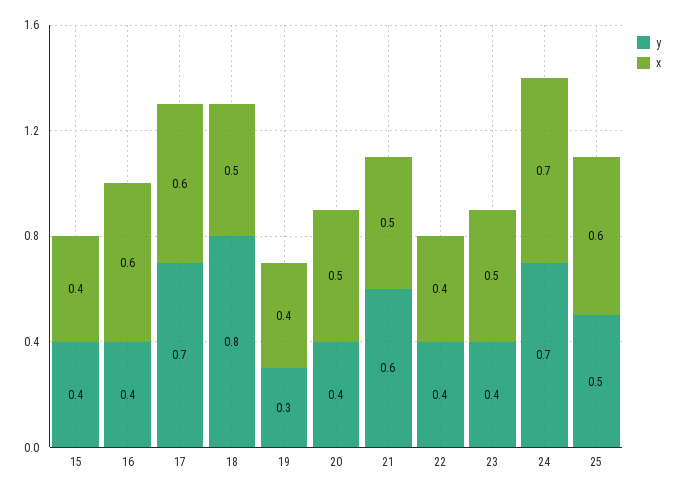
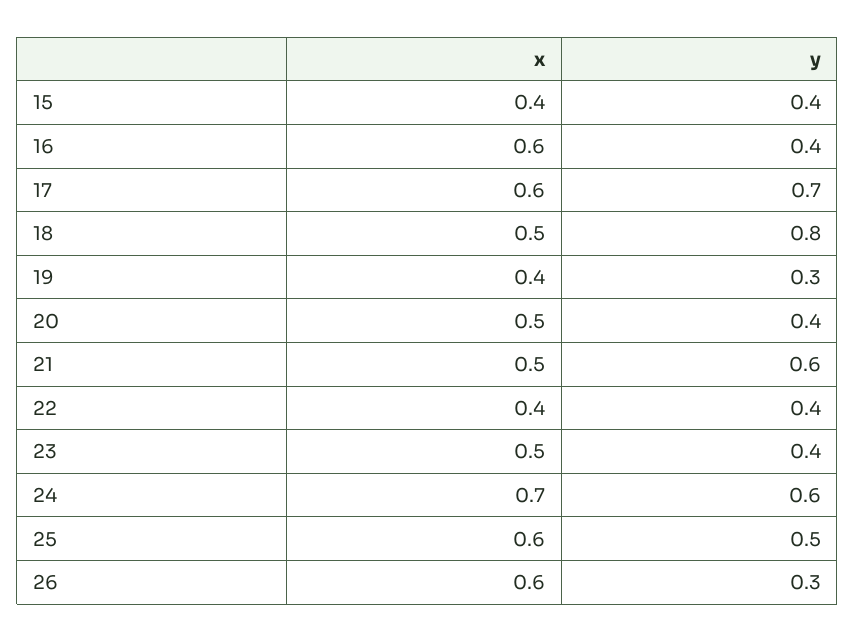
  {
    "y": {
      "15": 0.4,
      "16": 0.4,
      "17": 0.7,
      "18": 0.8,
      "19": 0.3,
      "20": 0.4,
      "21": 0.6,
      "22": 0.4,
      "23": 0.4,
-     "24": 0.7,
+     "24": 0.6,
-     "25": 0.5
+     "25": 0.5,
+     "26": 0.3
    },
    "x": {
      "15": 0.4,
      "16": 0.6,
      "17": 0.6,
      "18": 0.5,
      "19": 0.4,
      "20": 0.5,
      "21": 0.5,
      "22": 0.4,
      "23": 0.5,
      "24": 0.7,
-     "25": 0.6
+     "25": 0.6,
+     "26": 0.6
    }
  }

